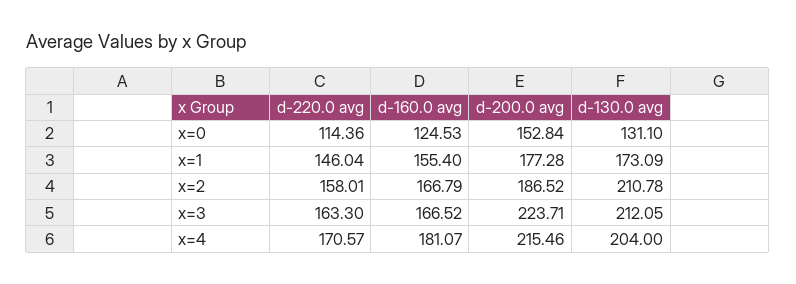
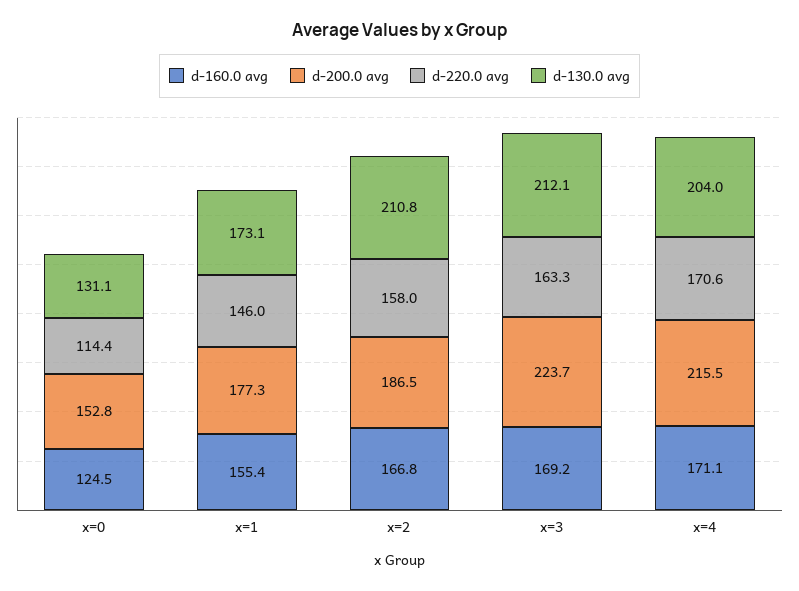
  {
    "d-220.0 avg": {
      "x=0": 114.36,
      "x=1": 146.04,
      "x=2": 158.01,
      "x=3": 163.3,
      "x=4": 170.57
    },
    "d-160.0 avg": {
      "x=0": 124.53,
      "x=1": 155.4,
      "x=2": 166.79,
-     "x=3": 166.52,
+     "x=3": 169.2,
-     "x=4": 181.07
+     "x=4": 171.1
    },
    "d-200.0 avg": {
      "x=0": 152.84,
      "x=1": 177.28,
      "x=2": 186.52,
      "x=3": 223.71,
      "x=4": 215.46
    },
    "d-130.0 avg": {
      "x=0": 131.1,
      "x=1": 173.09,
      "x=2": 210.78,
      "x=3": 212.05,
      "x=4": 204
    }
  }

